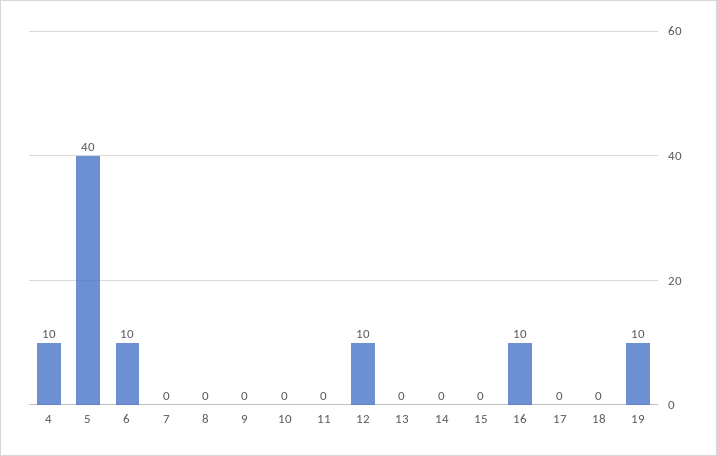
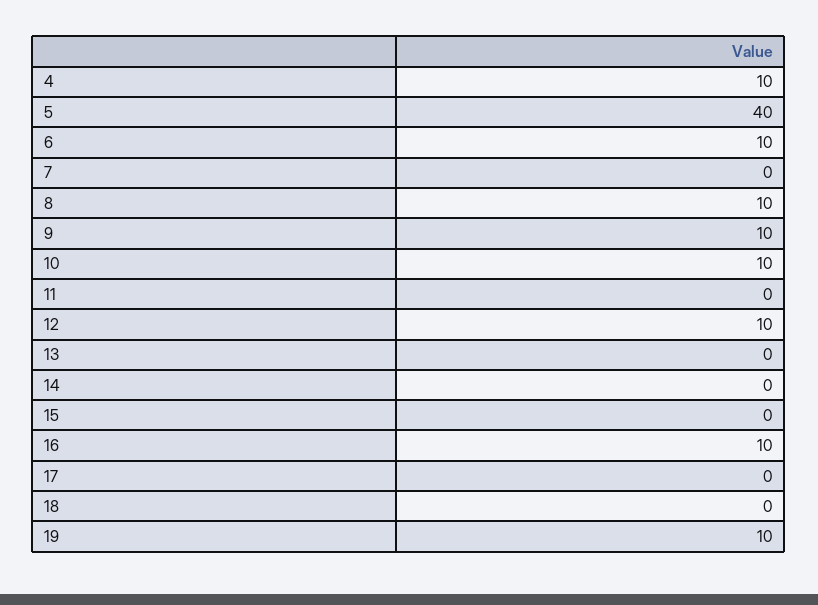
  {
    "4": 10,
    "5": 40,
    "6": 10,
    "7": 0,
-   "8": 0,
+   "8": 10,
-   "9": 0,
+   "9": 10,
-   "10": 0,
+   "10": 10,
    "11": 0,
    "12": 10,
    "13": 0,
    "14": 0,
    "15": 0,
    "16": 10,
    "17": 0,
    "18": 0,
    "19": 10
  }

